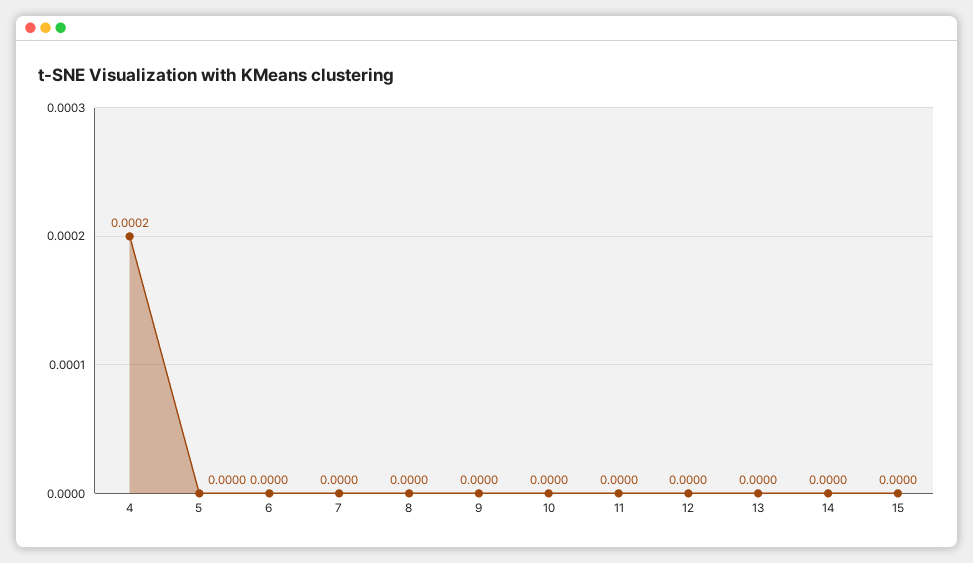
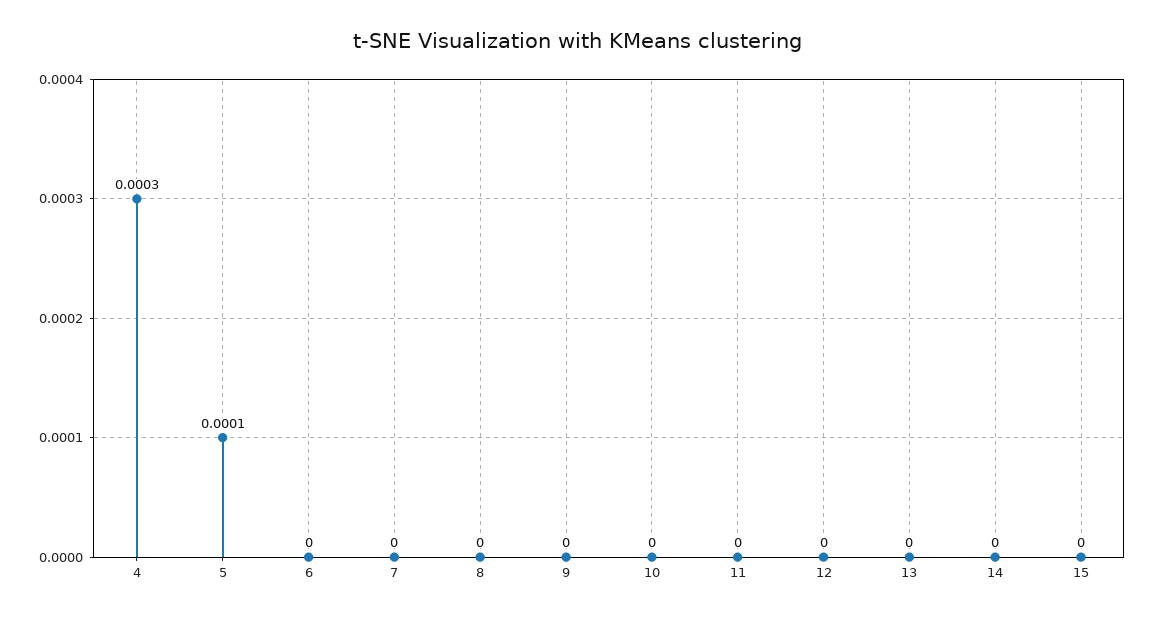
  {
-   "4": 0.0002,
+   "4": 0.0003,
-   "5": 0,
+   "5": 0.0001,
    "6": 0,
    "7": 0,
    "8": 0,
    "9": 0,
    "10": 0,
    "11": 0,
    "12": 0,
    "13": 0,
    "14": 0,
    "15": 0
  }

